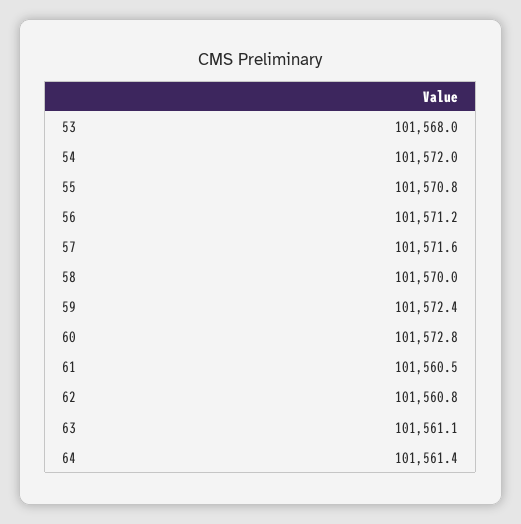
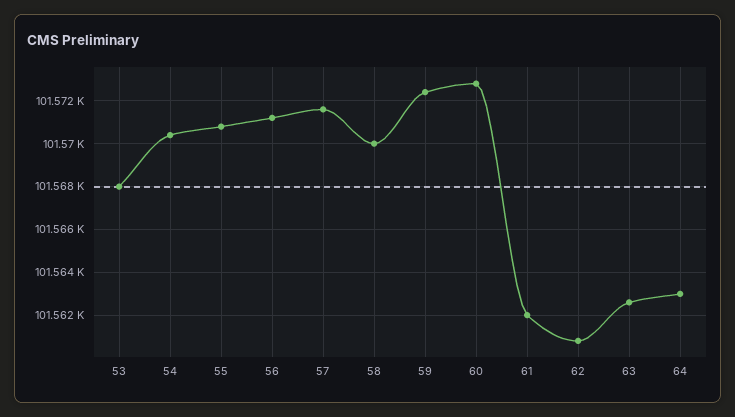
  {
    "53": 101568,
-   "54": 101572,
+   "54": 101570.5,
    "55": 101570.8,
    "56": 101571.2,
    "57": 101571.6,
    "58": 101570,
    "59": 101572.4,
    "60": 101572.8,
-   "61": 101560.5,
+   "61": 101562,
    "62": 101560.8,
-   "63": 101561.1,
+   "63": 101562.5,
-   "64": 101561.4
+   "64": 101563
  }

